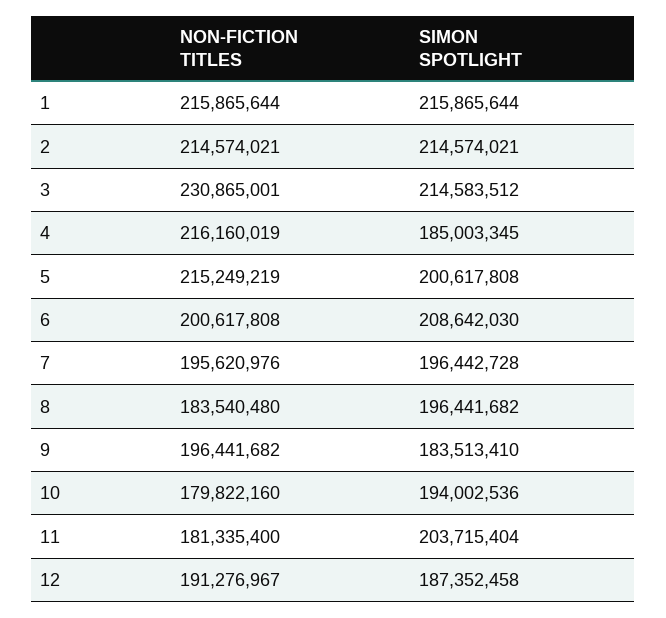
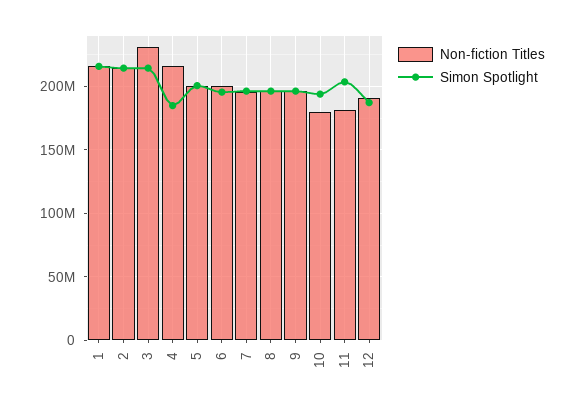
  {
    "NON-FICTION TITLES": {
      "1": 215865644,
      "2": 214574021,
      "3": 230865001,
      "4": 216160019,
-     "5": 215249219,
+     "5": 200000000,
      "6": 200617808,
      "7": 195620976,
-     "8": 183540480,
+     "8": 195000000,
      "9": 196441682,
      "10": 179822160,
      "11": 181335400,
      "12": 191276967
    },
    "SIMON SPOTLIGHT": {
      "1": 215865644,
      "2": 214574021,
      "3": 214583512,
      "4": 185003345,
      "5": 200617808,
-     "6": 208642030,
+     "6": 195000000,
      "7": 196442728,
      "8": 196441682,
-     "9": 183513410,
+     "9": 195000000,
      "10": 194002536,
      "11": 203715404,
      "12": 187352458
    }
  }

